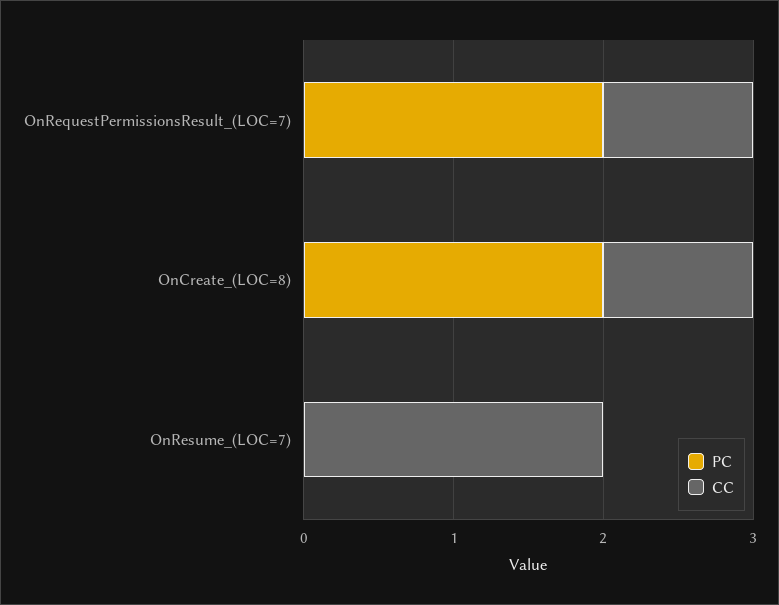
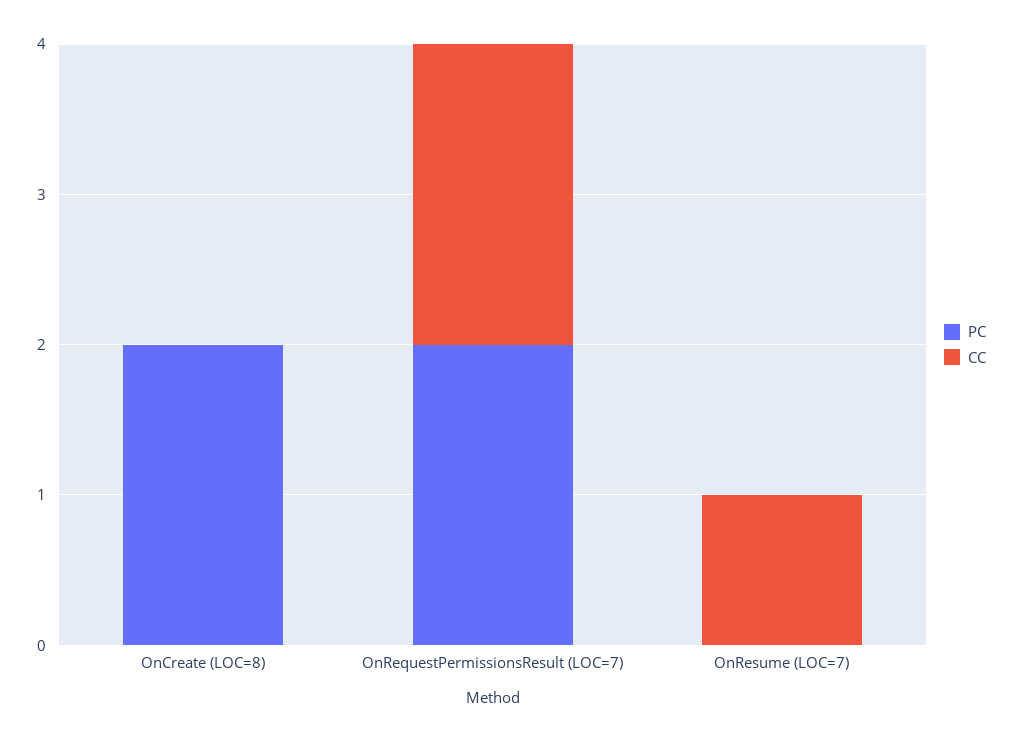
  {
    "PC": {
      "OnRequestPermissionsResult_(LOC=7)": 2,
      "OnCreate_(LOC=8)": 2,
      "OnResume_(LOC=7)": 0
    },
    "CC": {
-     "OnRequestPermissionsResult_(LOC=7)": 1,
+     "OnRequestPermissionsResult_(LOC=7)": 2,
-     "OnCreate_(LOC=8)": 1,
+     "OnCreate_(LOC=8)": 0,
-     "OnResume_(LOC=7)": 2
+     "OnResume_(LOC=7)": 1
    }
  }

